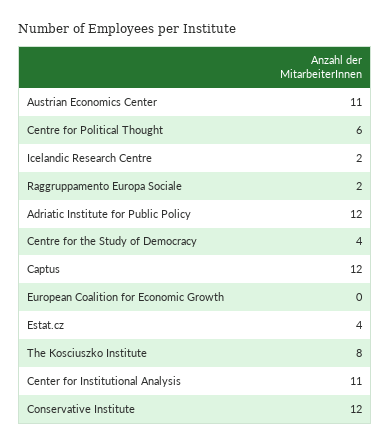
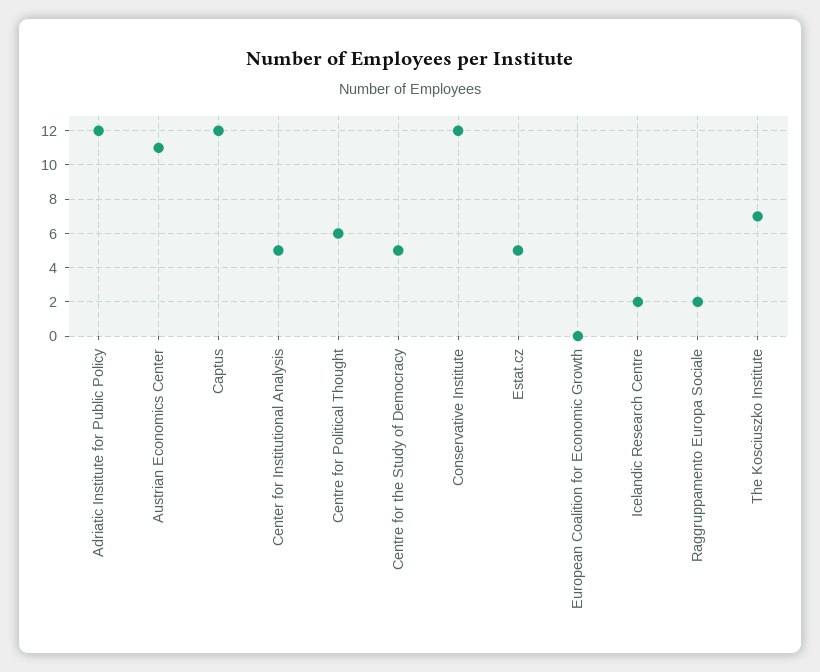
  {
    "Austrian Economics Center": 11,
    "Centre for Political Thought": 6,
    "Icelandic Research Centre": 2,
    "Raggruppamento Europa Sociale": 2,
    "Adriatic Institute for Public Policy": 12,
-   "Centre for the Study of Democracy": 4,
+   "Centre for the Study of Democracy": 5,
    "Captus": 12,
    "European Coalition for Economic Growth": 0,
-   "Estat.cz": 4,
+   "Estat.cz": 5,
-   "The Kosciuszko Institute": 8,
+   "The Kosciuszko Institute": 7,
-   "Center for Institutional Analysis": 11,
+   "Center for Institutional Analysis": 5,
    "Conservative Institute": 12
  }

